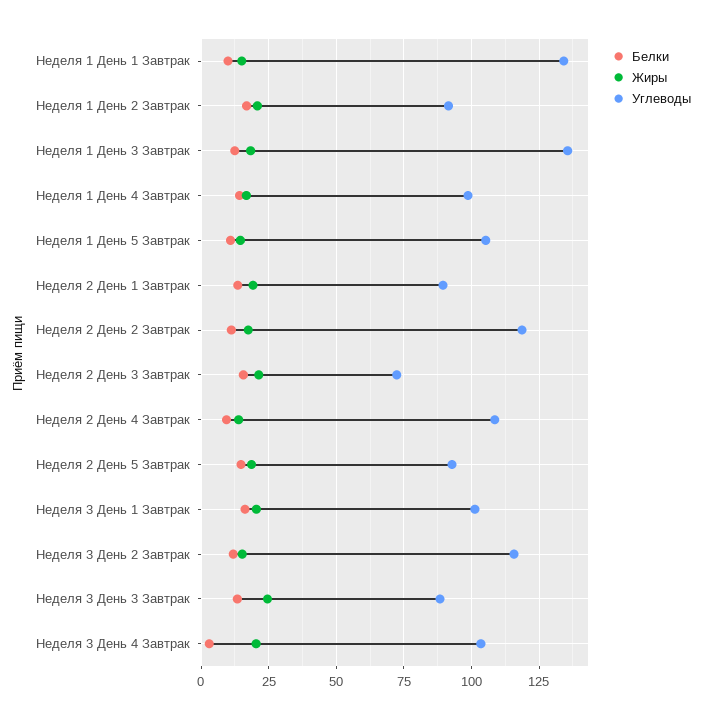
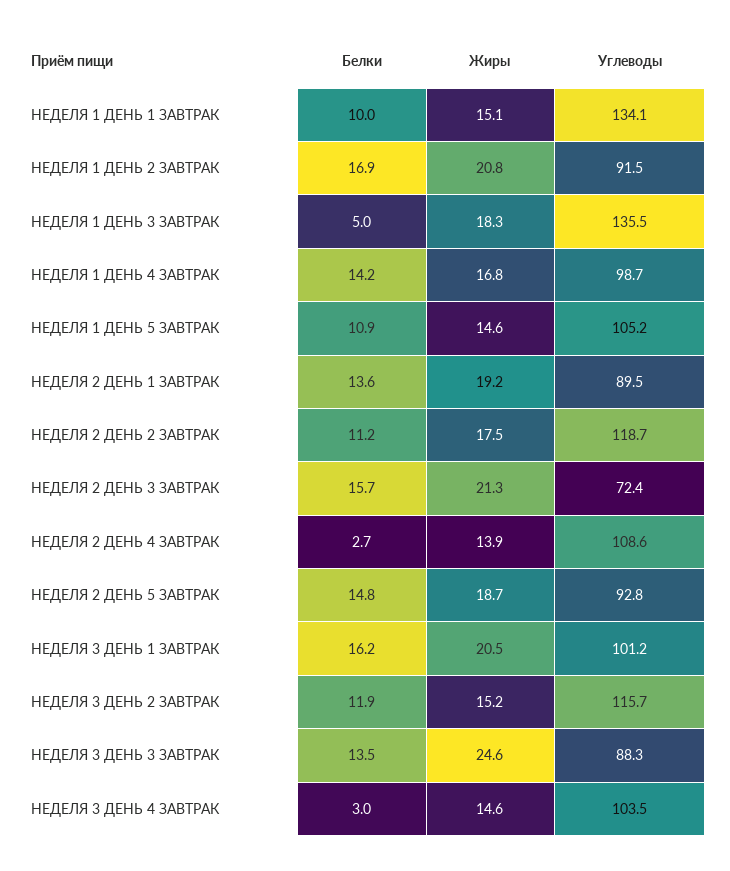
  {
    "Белки": {
      "Неделя 1 День 1 Завтрак": 10,
      "Неделя 1 День 2 Завтрак": 16.9,
-     "Неделя 1 День 3 Завтрак": 12.5,
+     "Неделя 1 День 3 Завтрак": 5,
      "Неделя 1 День 4 Завтрак": 14.2,
      "Неделя 1 День 5 Завтрак": 10.9,
      "Неделя 2 День 1 Завтрак": 13.6,
      "Неделя 2 День 2 Завтрак": 11.2,
      "Неделя 2 День 3 Завтрак": 15.7,
-     "Неделя 2 День 4 Завтрак": 10,
+     "Неделя 2 День 4 Завтрак": 2.7,
      "Неделя 2 День 5 Завтрак": 14.8,
      "Неделя 3 День 1 Завтрак": 16.2,
      "Неделя 3 День 2 Завтрак": 11.9,
      "Неделя 3 День 3 Завтрак": 13.5,
      "Неделя 3 День 4 Завтрак": 3
    },
    "Жиры": {
      "Неделя 1 День 1 Завтрак": 15.1,
      "Неделя 1 День 2 Завтрак": 20.8,
      "Неделя 1 День 3 Завтрак": 18.3,
      "Неделя 1 День 4 Завтрак": 16.8,
      "Неделя 1 День 5 Завтрак": 14.6,
      "Неделя 2 День 1 Завтрак": 19.2,
      "Неделя 2 День 2 Завтрак": 17.5,
      "Неделя 2 День 3 Завтрак": 21.3,
      "Неделя 2 День 4 Завтрак": 13.9,
      "Неделя 2 День 5 Завтрак": 18.7,
      "Неделя 3 День 1 Завтрак": 20.5,
      "Неделя 3 День 2 Завтрак": 15.2,
      "Неделя 3 День 3 Завтрак": 24.6,
-     "Неделя 3 День 4 Завтрак": 20
+     "Неделя 3 День 4 Завтрак": 14.6
    },
    "Углеводы": {
      "Неделя 1 День 1 Завтрак": 134.1,
      "Неделя 1 День 2 Завтрак": 91.5,
      "Неделя 1 День 3 Завтрак": 135.5,
      "Неделя 1 День 4 Завтрак": 98.7,
      "Неделя 1 День 5 Завтрак": 105.2,
      "Неделя 2 День 1 Завтрак": 89.5,
      "Неделя 2 День 2 Завтрак": 118.7,
      "Неделя 2 День 3 Завтрак": 72.4,
      "Неделя 2 День 4 Завтрак": 108.6,
      "Неделя 2 День 5 Завтрак": 92.8,
      "Неделя 3 День 1 Завтрак": 101.2,
      "Неделя 3 День 2 Завтрак": 115.7,
      "Неделя 3 День 3 Завтрак": 88.3,
      "Неделя 3 День 4 Завтрак": 103.5
    }
  }

